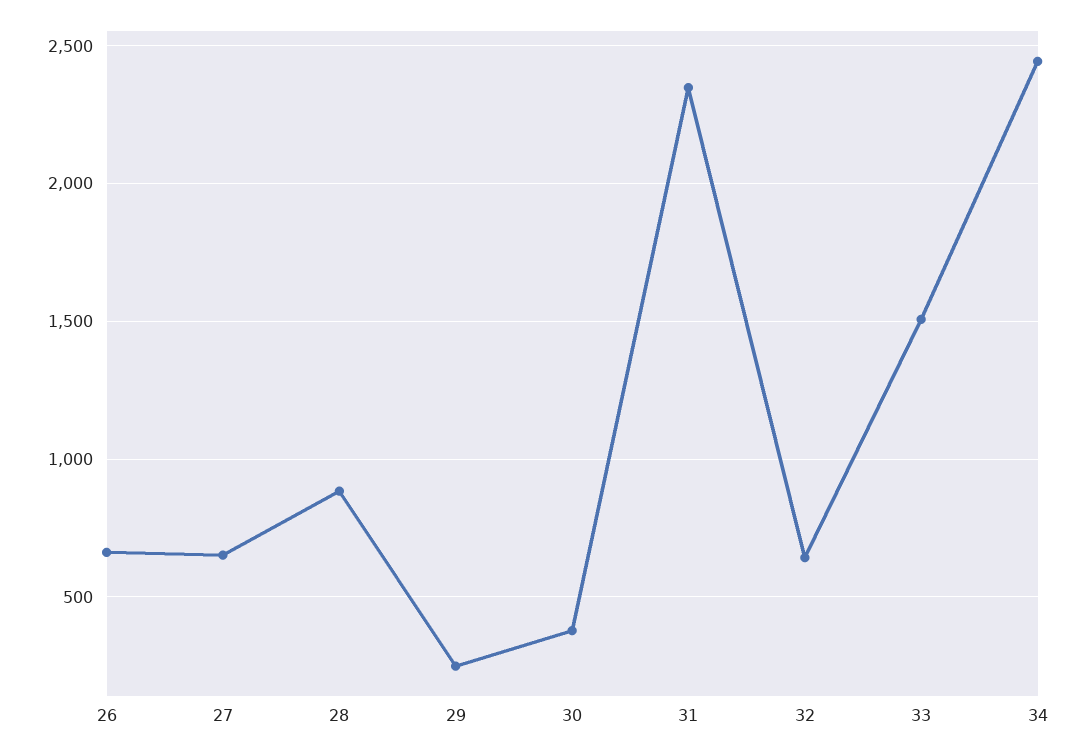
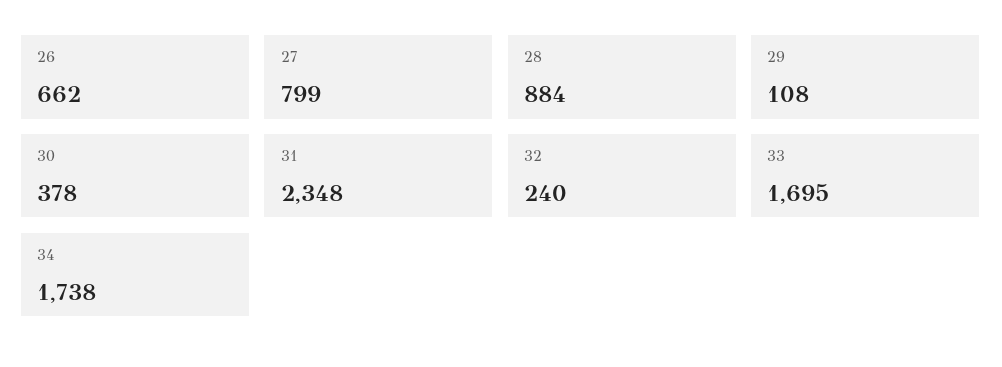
  {
    "26": 662,
-   "27": 650,
+   "27": 799,
    "28": 884,
-   "29": 250,
+   "29": 108,
    "30": 378,
    "31": 2348,
-   "32": 650,
+   "32": 240,
-   "33": 1500,
+   "33": 1695,
-   "34": 2450
+   "34": 1738
  }

